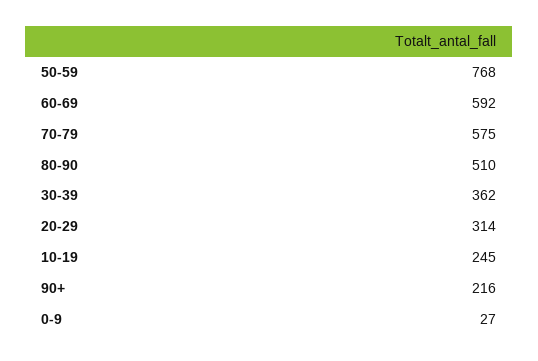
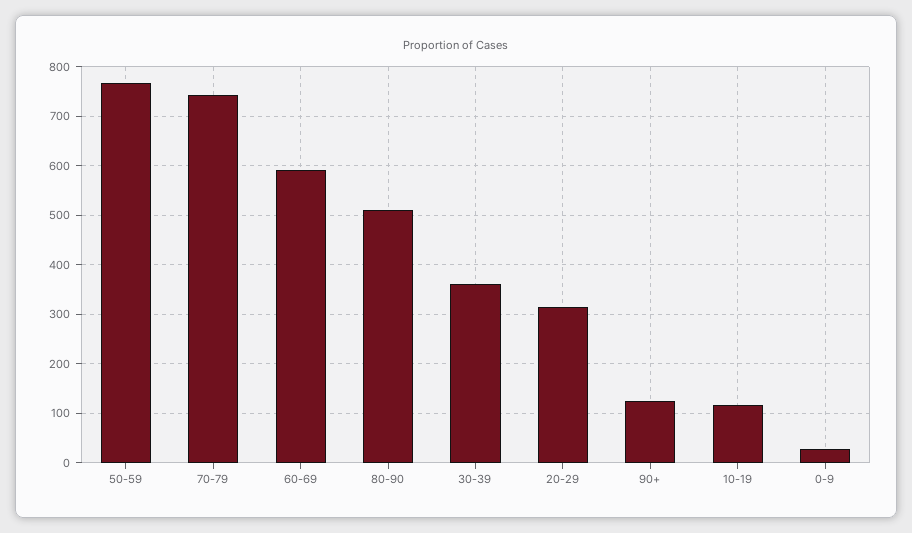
  {
    "50-59": 768,
    "60-69": 592,
-   "70-79": 575,
+   "70-79": 740,
    "80-90": 510,
    "30-39": 362,
    "20-29": 314,
-   "10-19": 245,
+   "10-19": 120,
-   "90+": 216,
+   "90+": 120,
    "0-9": 27
  }

